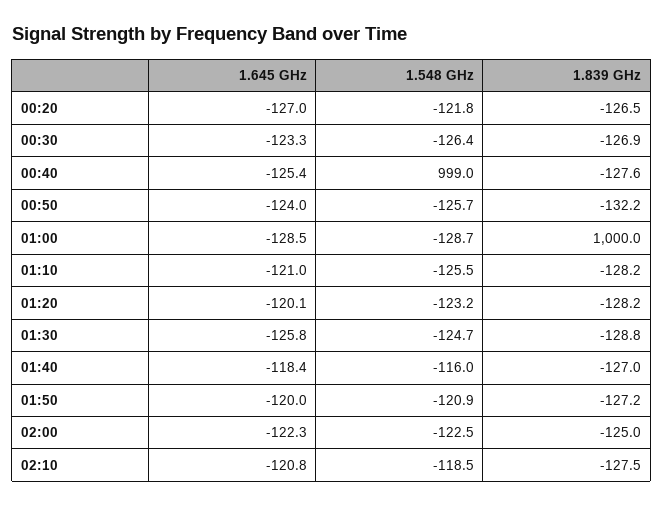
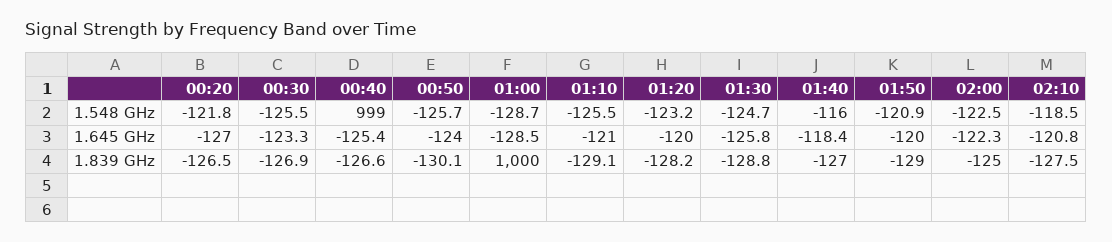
  {
    "1.645 GHz": {
      "00:20": -127,
      "00:30": -123.3,
      "00:40": -125.4,
      "00:50": -124,
      "01:00": -128.5,
      "01:10": -121,
-     "01:20": -120.1,
+     "01:20": -120,
      "01:30": -125.8,
      "01:40": -118.4,
      "01:50": -120,
      "02:00": -122.3,
      "02:10": -120.8
    },
    "1.548 GHz": {
      "00:20": -121.8,
-     "00:30": -126.4,
+     "00:30": -125.5,
      "00:40": 999,
      "00:50": -125.7,
      "01:00": -128.7,
      "01:10": -125.5,
      "01:20": -123.2,
      "01:30": -124.7,
      "01:40": -116,
      "01:50": -120.9,
      "02:00": -122.5,
      "02:10": -118.5
    },
    "1.839 GHz": {
      "00:20": -126.5,
      "00:30": -126.9,
-     "00:40": -127.6,
+     "00:40": -126.6,
-     "00:50": -132.2,
+     "00:50": -130.1,
      "01:00": 1000,
-     "01:10": -128.2,
+     "01:10": -129.1,
      "01:20": -128.2,
      "01:30": -128.8,
      "01:40": -127,
-     "01:50": -127.2,
+     "01:50": -129,
      "02:00": -125,
      "02:10": -127.5
    }
  }

